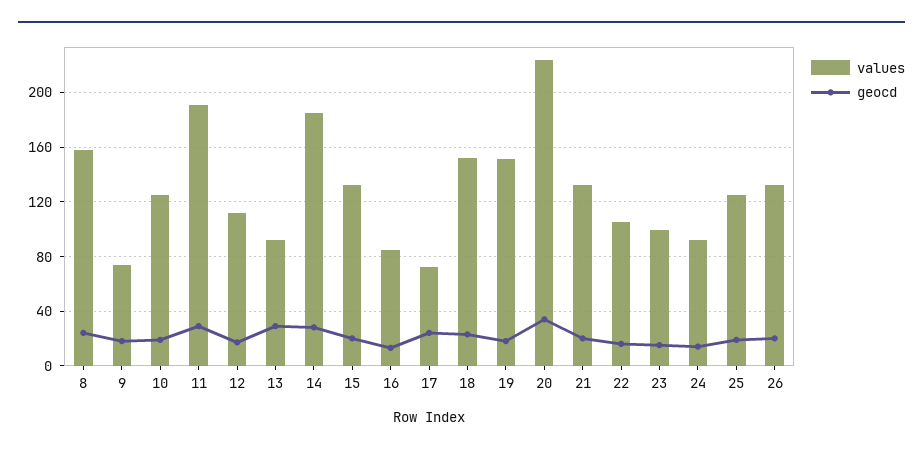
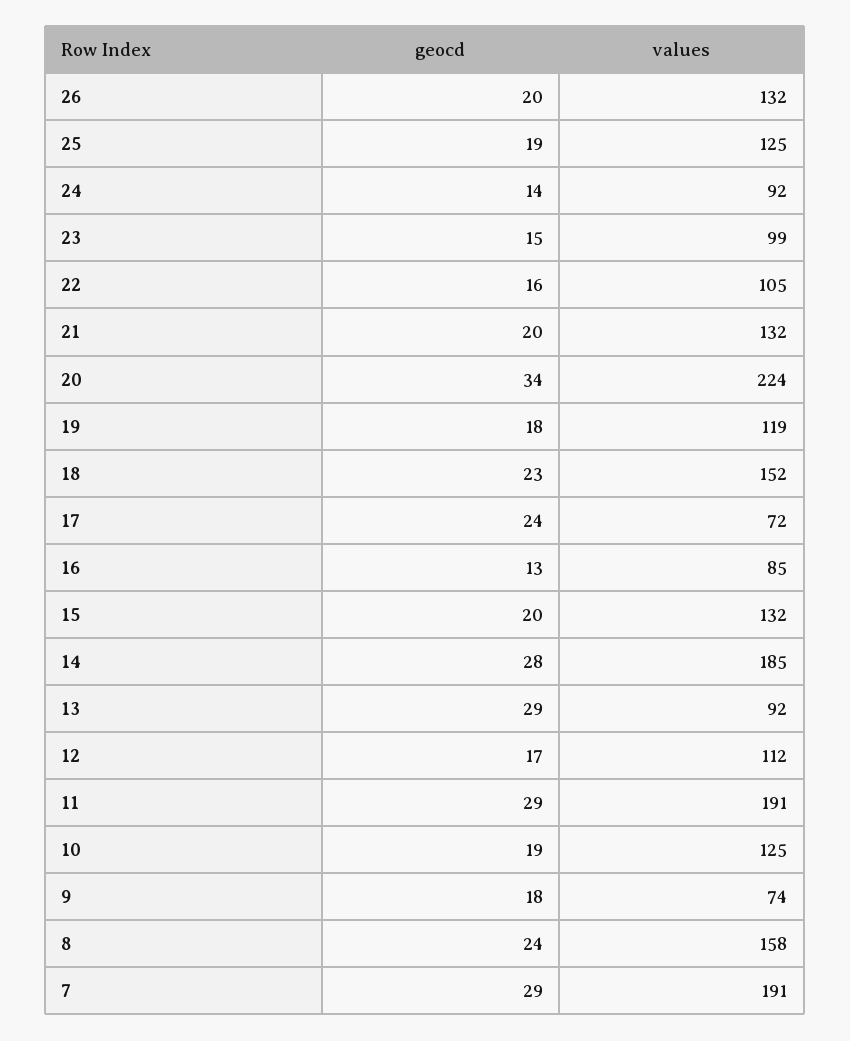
  {
    "values": {
      "8": 158,
      "9": 74,
      "10": 125,
      "11": 191,
      "12": 112,
      "13": 92,
      "14": 185,
      "15": 132,
      "16": 85,
      "17": 72,
      "18": 152,
-     "19": 150,
+     "19": 119,
      "20": 224,
      "21": 132,
      "22": 105,
      "23": 99,
      "24": 92,
      "25": 125,
-     "26": 132
+     "26": 132,
+     "7": 191
    },
    "geocd": {
      "8": 24,
      "9": 18,
      "10": 19,
      "11": 29,
      "12": 17,
      "13": 29,
      "14": 28,
      "15": 20,
      "16": 13,
      "17": 24,
      "18": 23,
      "19": 18,
      "20": 34,
      "21": 20,
      "22": 16,
      "23": 15,
      "24": 14,
      "25": 19,
-     "26": 20
+     "26": 20,
+     "7": 29
    }
  }

